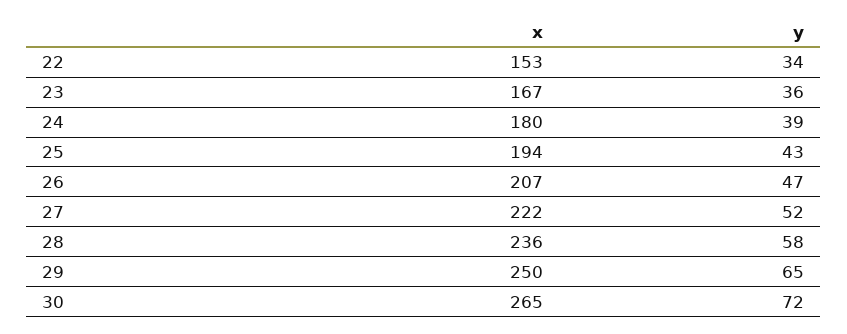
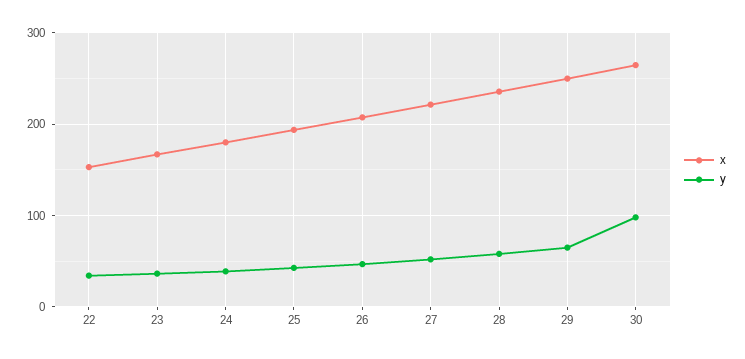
  {
    "x": {
      "22": 153,
      "23": 167,
      "24": 180,
      "25": 194,
      "26": 207,
      "27": 222,
      "28": 236,
      "29": 250,
      "30": 265
    },
    "y": {
      "22": 34,
      "23": 36,
      "24": 39,
      "25": 43,
      "26": 47,
      "27": 52,
      "28": 58,
      "29": 65,
-     "30": 72
+     "30": 100
    }
  }

